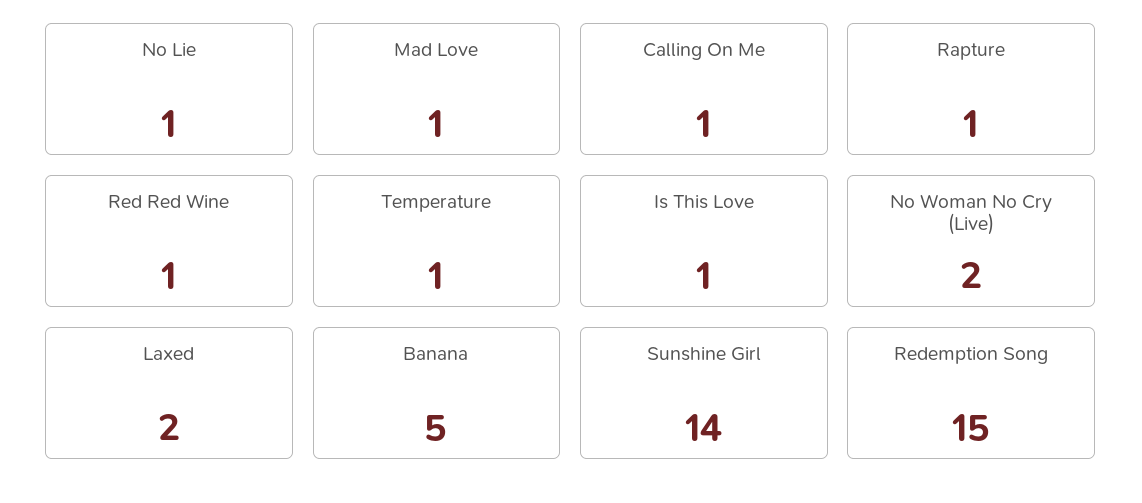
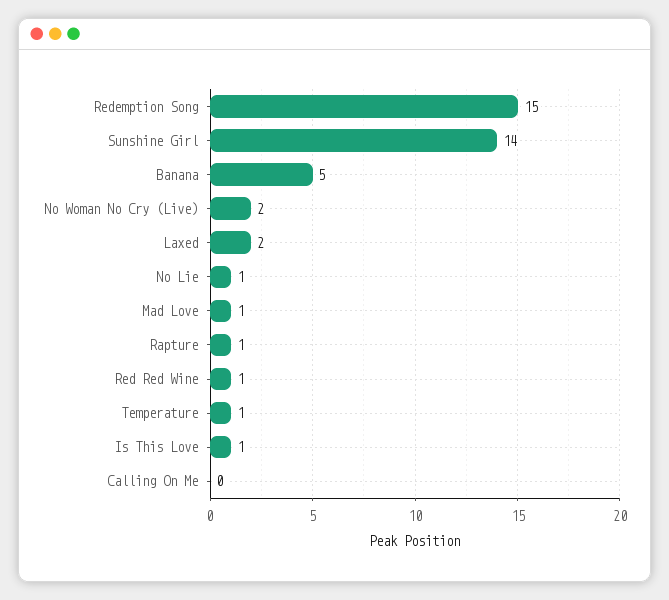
  {
    "No Lie": 1,
    "Mad Love": 1,
-   "Calling On Me": 1,
+   "Calling On Me": 0,
    "Rapture": 1,
    "Red Red Wine": 1,
    "Temperature": 1,
    "Is This Love": 1,
    "No Woman No Cry (Live)": 2,
    "Laxed": 2,
    "Banana": 5,
    "Sunshine Girl": 14,
    "Redemption Song": 15
  }

